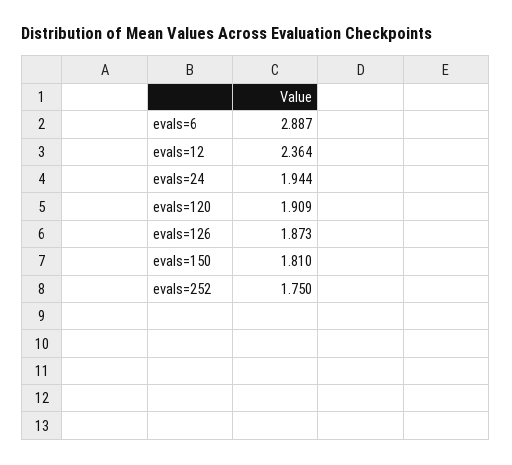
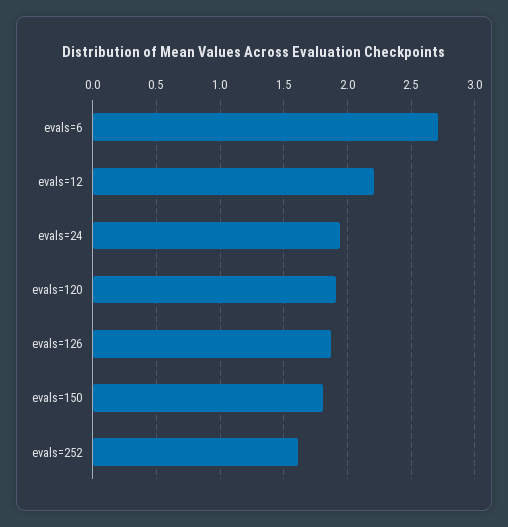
  {
-   "evals=6": 2.887,
+   "evals=6": 2.7,
-   "evals=12": 2.364,
+   "evals=12": 2.2,
    "evals=24": 1.944,
    "evals=120": 1.909,
    "evals=126": 1.873,
    "evals=150": 1.81,
-   "evals=252": 1.75
+   "evals=252": 1.6
  }

